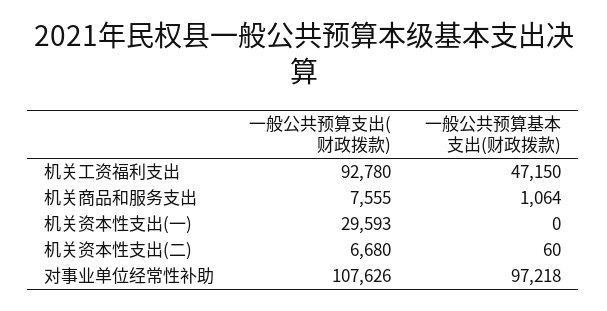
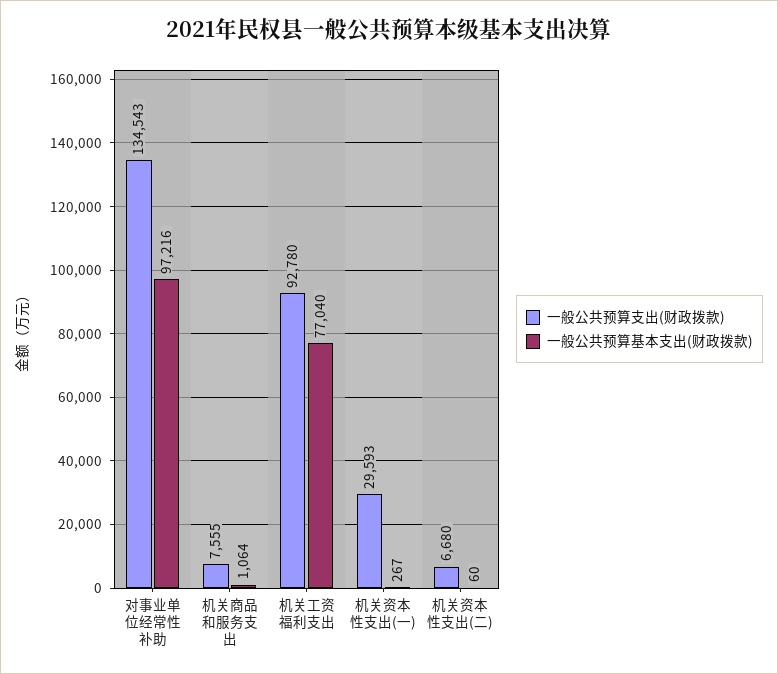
  {
    "一般公共预算支出(财政拨款)": {
      "机关工资福利支出": 92780,
      "机关商品和服务支出": 7555,
      "机关资本性支出(一)": 29593,
      "机关资本性支出(二)": 6680,
-     "对事业单位经常性补助": 107626
+     "对事业单位经常性补助": 134543
    },
    "一般公共预算基本支出(财政拨款)": {
-     "机关工资福利支出": 47150,
+     "机关工资福利支出": 77040,
      "机关商品和服务支出": 1064,
-     "机关资本性支出(一)": 0,
+     "机关资本性支出(一)": 267,
      "机关资本性支出(二)": 60,
-     "对事业单位经常性补助": 97218
+     "对事业单位经常性补助": 97216
    }
  }

